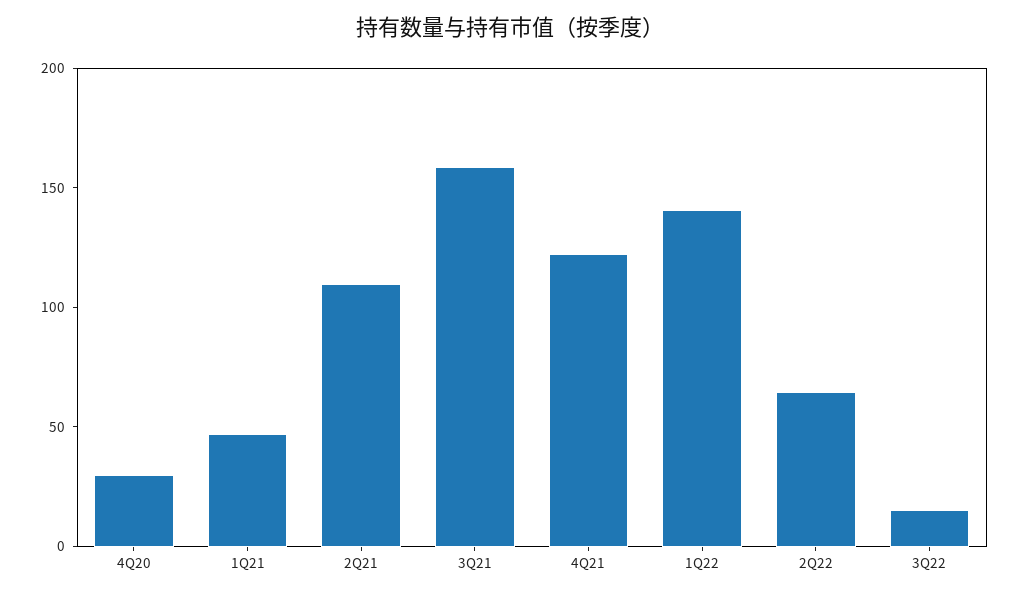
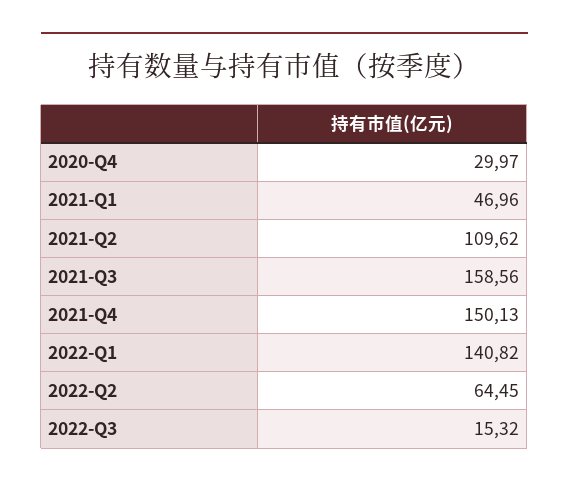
  {
    "4Q20": 29.97,
    "1Q21": 46.96,
    "2Q21": 109.62,
    "3Q21": 158.56,
-   "4Q21": 120,
+   "4Q21": 150.13,
    "1Q22": 140.82,
    "2Q22": 64.45,
    "3Q22": 15.32
  }

